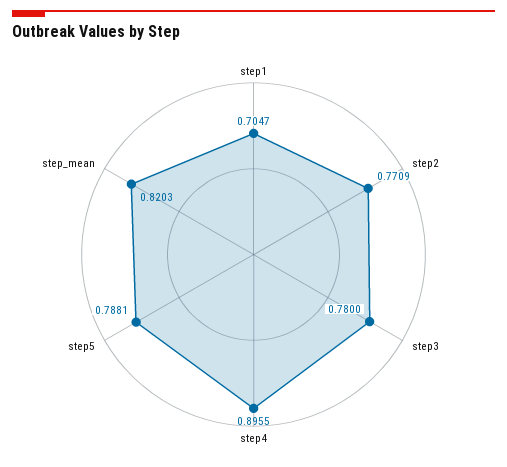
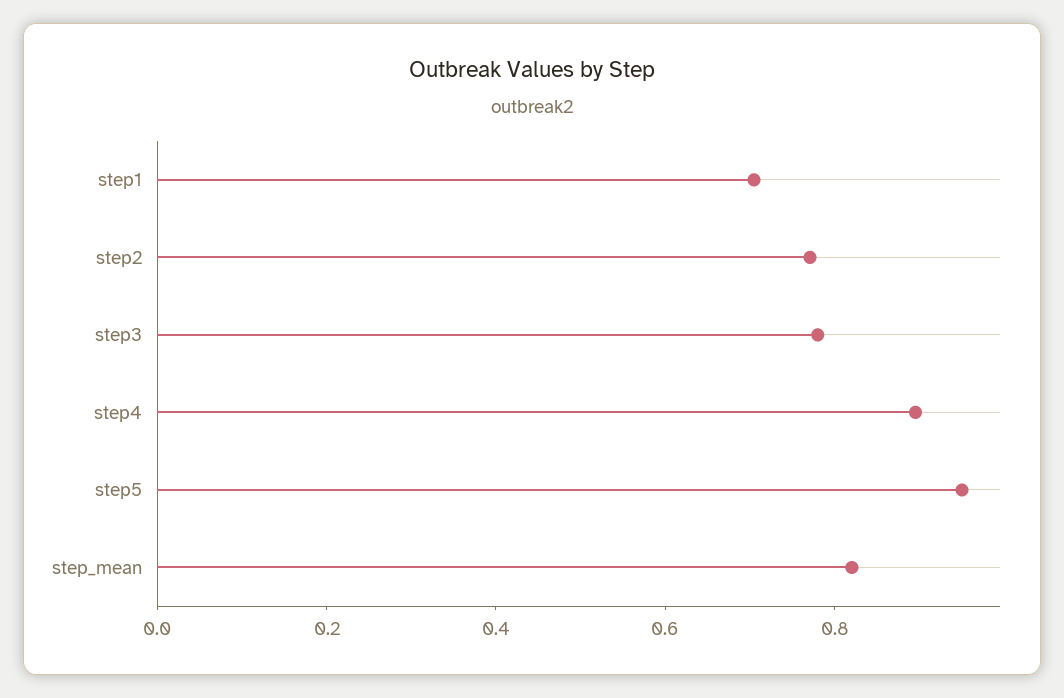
  {
    "step1": 0.7047,
    "step2": 0.7709,
    "step3": 0.78,
    "step4": 0.8955,
-   "step5": 0.7881,
+   "step5": 0.95,
    "step_mean": 0.8203
  }

